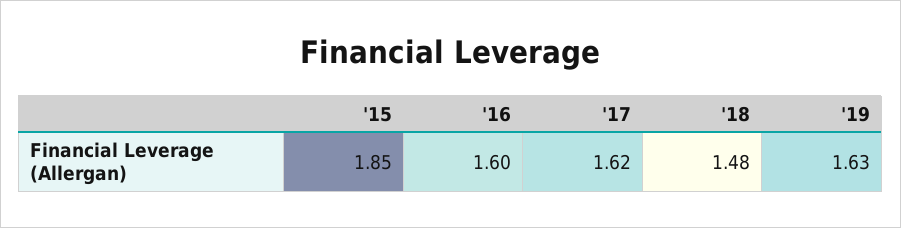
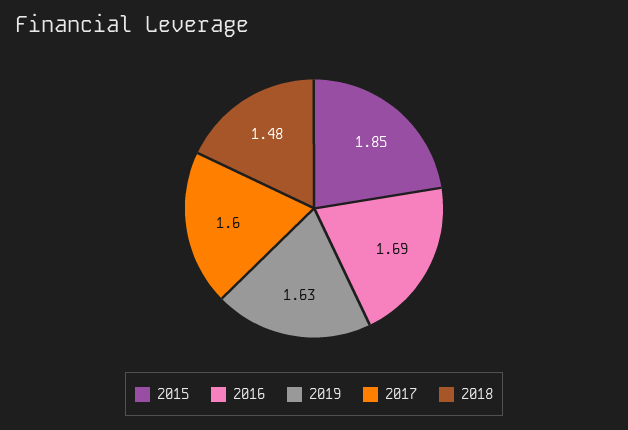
  {
    "'15": 1.85,
-   "'16": 1.6,
+   "'16": 1.69,
-   "'17": 1.62,
+   "'17": 1.6,
    "'18": 1.48,
    "'19": 1.63
  }

